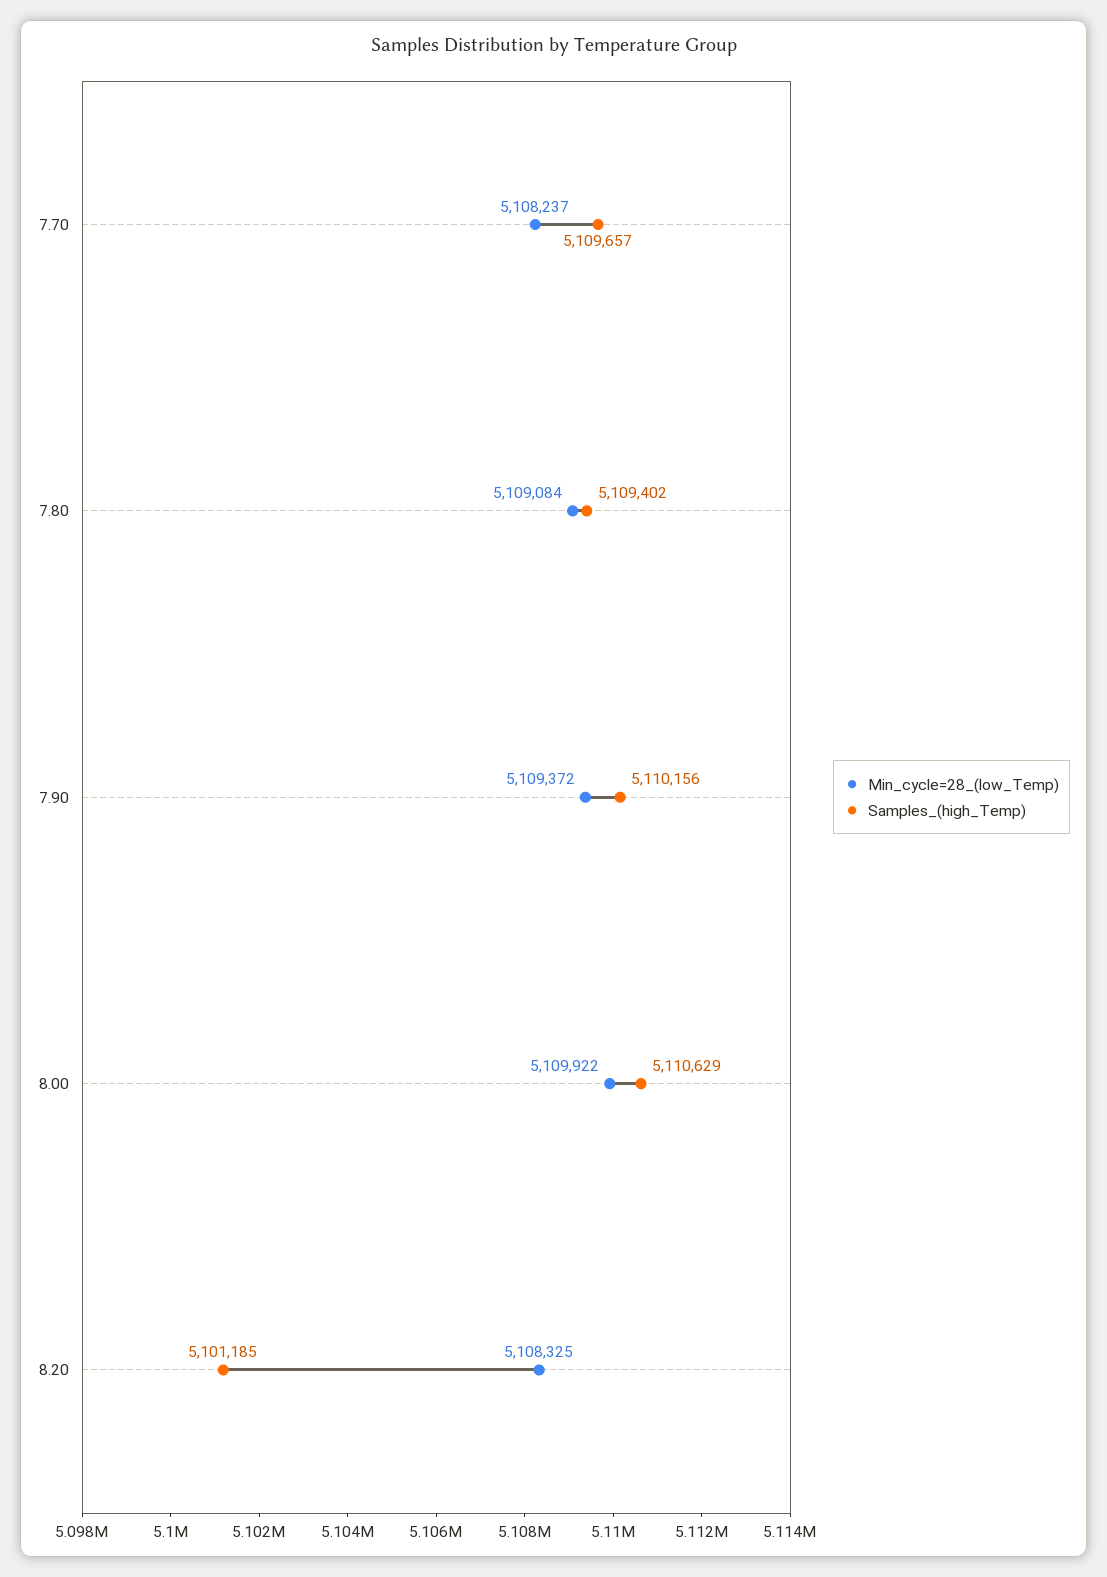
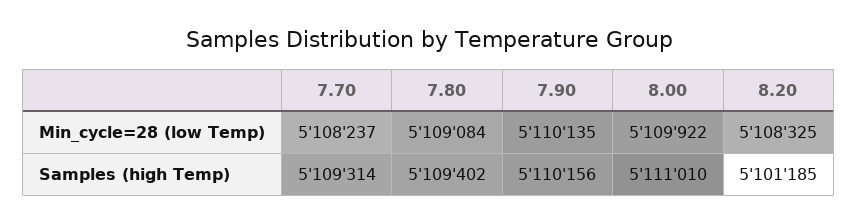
  {
    "Min_cycle=28_(low_Temp)": {
      "7.70": 5108237,
      "7.80": 5109084,
-     "7.90": 5109372,
+     "7.90": 5110135,
      "8.00": 5109922,
      "8.20": 5108325
    },
    "Samples_(high_Temp)": {
-     "7.70": 5109657,
+     "7.70": 5109314,
      "7.80": 5109402,
      "7.90": 5110156,
-     "8.00": 5110629,
+     "8.00": 5111010,
      "8.20": 5101185
    }
  }

